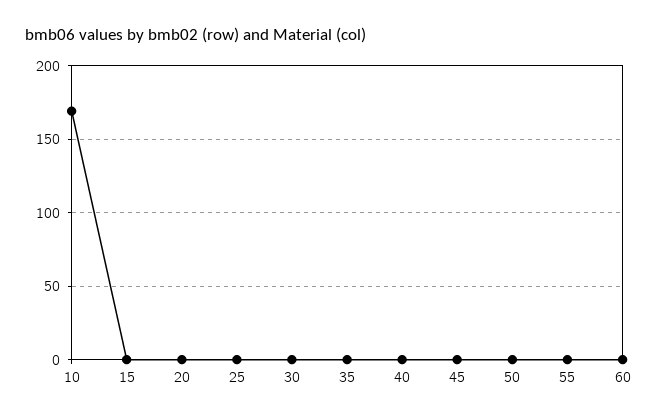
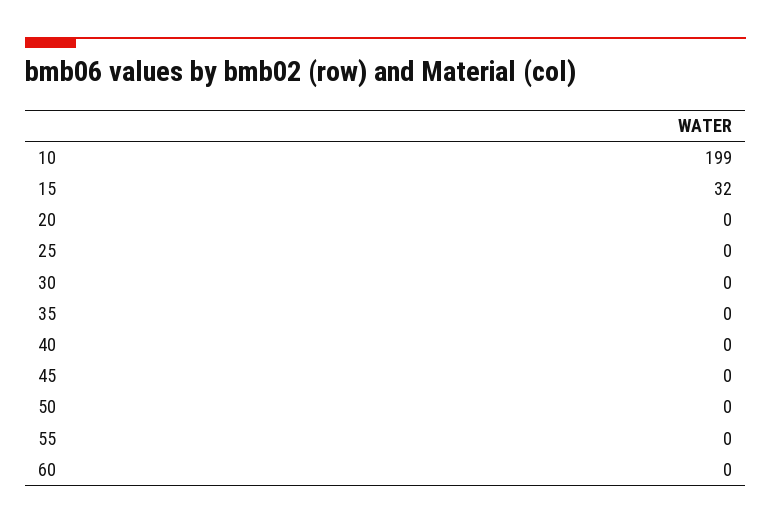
  {
-   "10": 170,
+   "10": 199,
-   "15": 0,
+   "15": 32,
    "20": 0,
    "25": 0,
    "30": 0,
    "35": 0,
    "40": 0,
    "45": 0,
    "50": 0,
    "55": 0,
    "60": 0
  }

